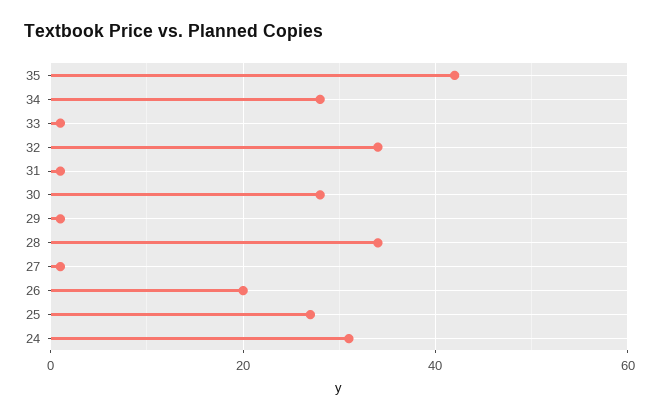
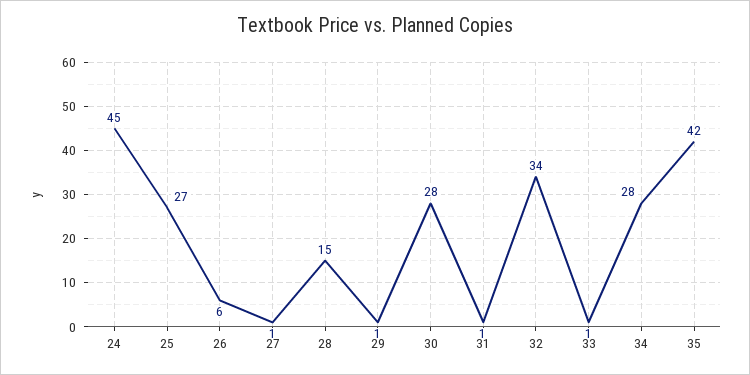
  {
    "35": 42,
    "34": 28,
    "33": 1,
    "32": 34,
    "31": 1,
    "30": 28,
    "29": 1,
-   "28": 35,
+   "28": 15,
    "27": 1,
-   "26": 20,
+   "26": 6,
    "25": 27,
-   "24": 30
+   "24": 45
  }

